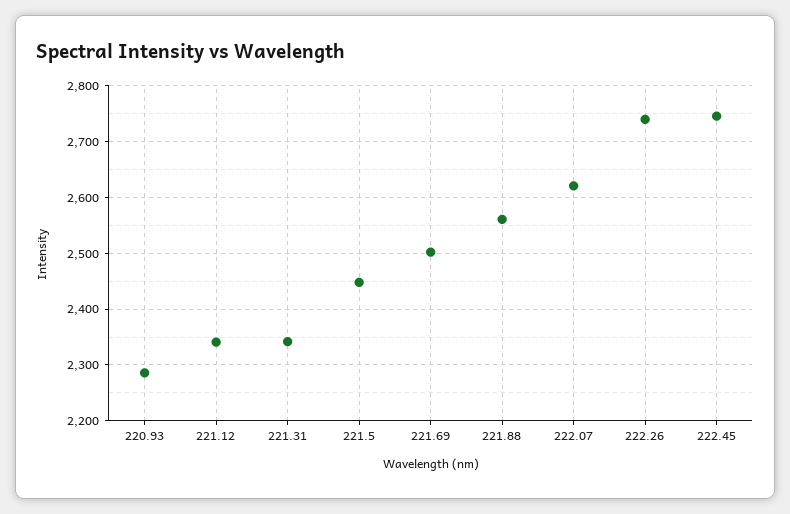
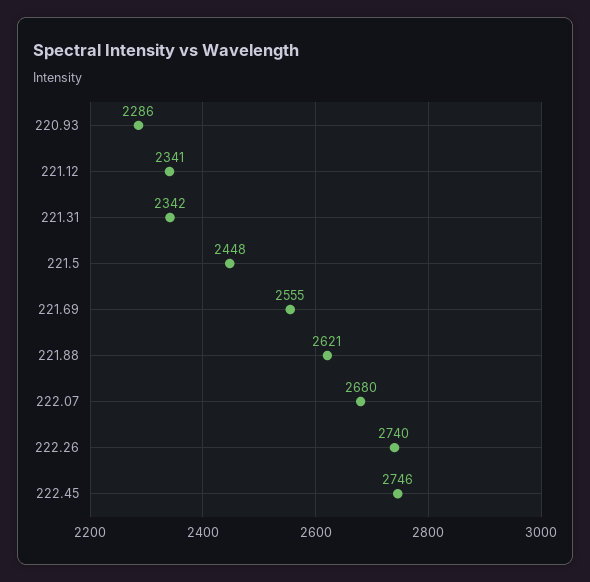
  {
    "220.93": 2286,
    "221.12": 2341,
    "221.31": 2342,
    "221.5": 2448,
-   "221.69": 2500,
+   "221.69": 2555,
-   "221.88": 2560,
+   "221.88": 2621,
-   "222.07": 2620,
+   "222.07": 2680,
    "222.26": 2740,
    "222.45": 2746
  }

